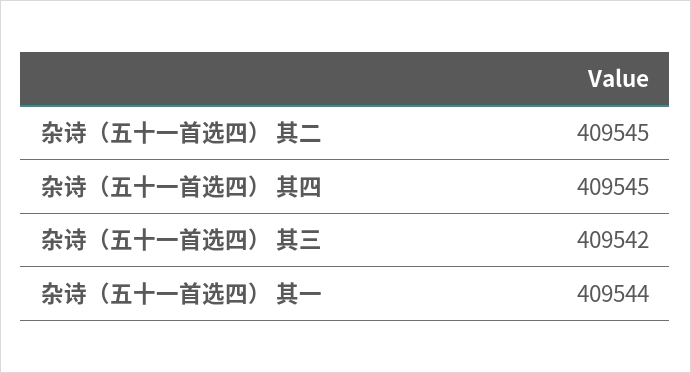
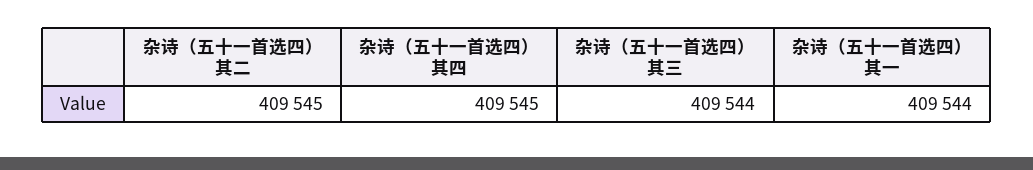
  {
    "杂诗（五十一首选四） 其二": 409545,
    "杂诗（五十一首选四） 其四": 409545,
-   "杂诗（五十一首选四） 其三": 409542,
+   "杂诗（五十一首选四） 其三": 409544,
    "杂诗（五十一首选四） 其一": 409544
  }

